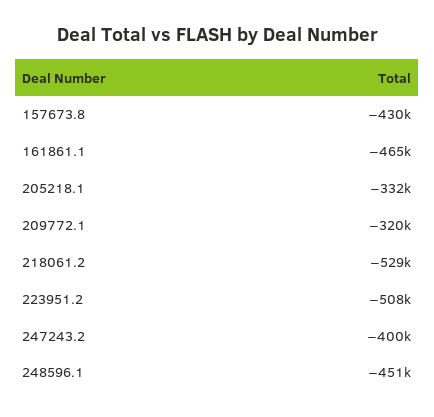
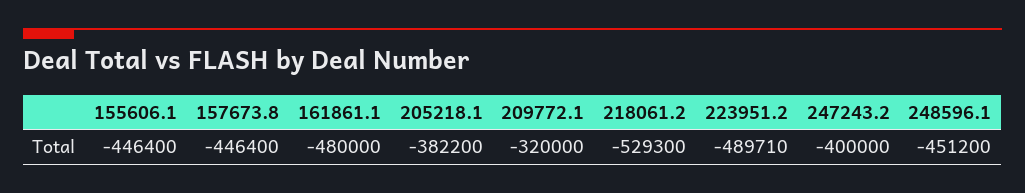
  {
-   "157673.8": -430000,
+   "157673.8": -446400,
-   "161861.1": -465000,
+   "161861.1": -480000,
-   "205218.1": -332000,
+   "205218.1": -382200,
    "209772.1": -320000,
    "218061.2": -529300,
-   "223951.2": -508000,
+   "223951.2": -489710,
    "247243.2": -400000,
-   "248596.1": -451200
+   "248596.1": -451200,
+   "155606.1": -446400
  }

